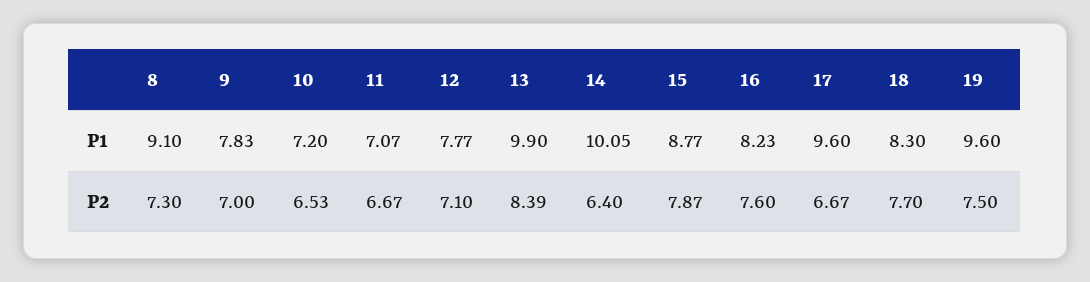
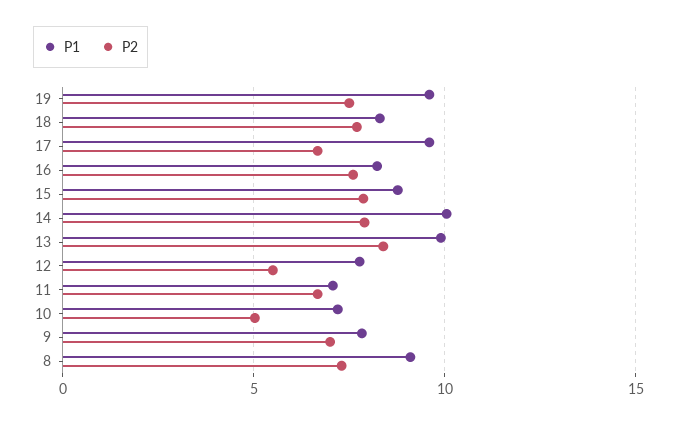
  {
    "P1": {
      "8": 9.1,
      "9": 7.83,
      "10": 7.2,
      "11": 7.07,
      "12": 7.77,
      "13": 9.9,
      "14": 10.05,
      "15": 8.77,
      "16": 8.23,
      "17": 9.6,
      "18": 8.3,
      "19": 9.6
    },
    "P2": {
      "8": 7.3,
      "9": 7,
-     "10": 6.53,
+     "10": 5,
      "11": 6.67,
-     "12": 7.1,
+     "12": 5.5,
      "13": 8.39,
-     "14": 6.4,
+     "14": 8,
      "15": 7.87,
      "16": 7.6,
      "17": 6.67,
      "18": 7.7,
      "19": 7.5
    }
  }

